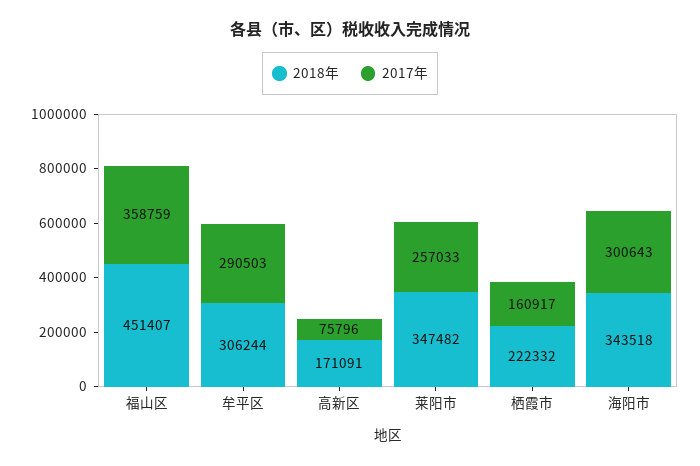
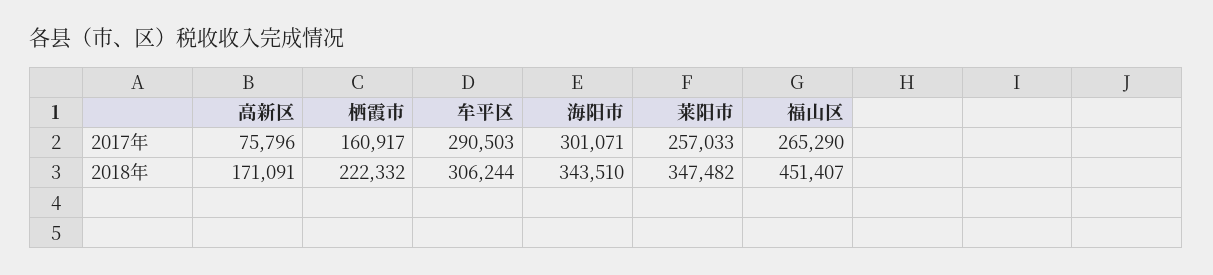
  {
    "2018年": {
      "福山区": 451407,
      "牟平区": 306244,
      "高新区": 171091,
      "莱阳市": 347482,
      "栖霞市": 222332,
-     "海阳市": 343518
+     "海阳市": 343510
    },
    "2017年": {
-     "福山区": 358759,
+     "福山区": 265290,
      "牟平区": 290503,
      "高新区": 75796,
      "莱阳市": 257033,
      "栖霞市": 160917,
-     "海阳市": 300643
+     "海阳市": 301071
    }
  }

